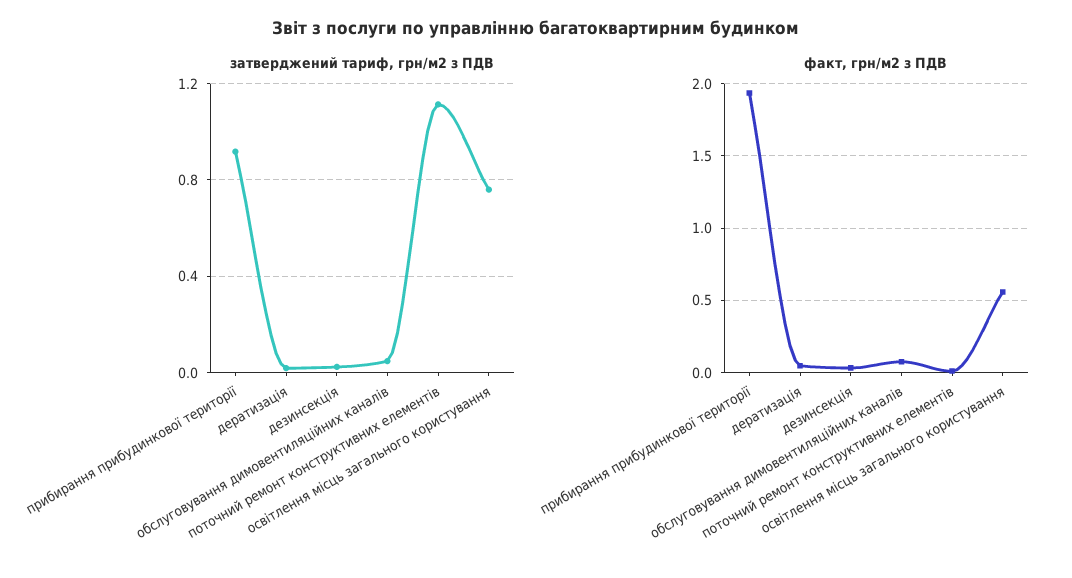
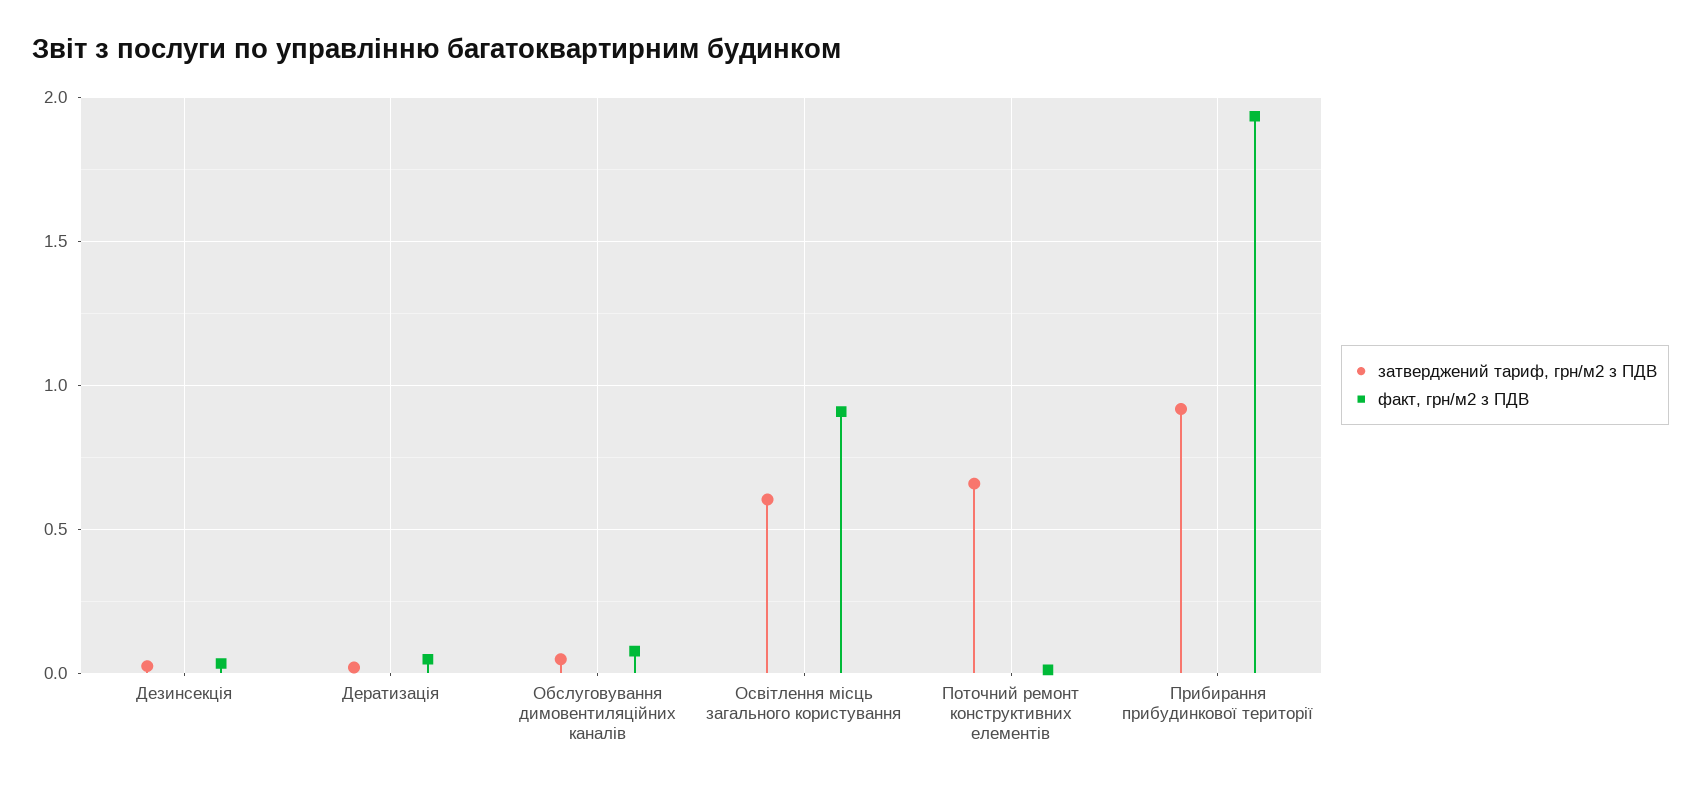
  {
    "затверджений тариф, грн/м2 з ПДВ": {
      "прибирання прибудинкової території": 0.9,
      "дератизація": 0,
      "дезинсекція": 0,
      "обслуговування димовентиляційних каналів": 0.05,
-     "поточний ремонт конструктивних елементів": 1.1,
+     "поточний ремонт конструктивних елементів": 0.65,
-     "освітлення місць загального користування": 0.75
+     "освітлення місць загального користування": 0.6
    },
    "факт, грн/м2 з ПДВ": {
      "прибирання прибудинкової території": 1.95,
      "дератизація": 0.05,
      "дезинсекція": 0.05,
      "обслуговування димовентиляційних каналів": 0.1,
      "поточний ремонт конструктивних елементів": 0,
-     "освітлення місць загального користування": 0.55
+     "освітлення місць загального користування": 0.9
    }
  }

